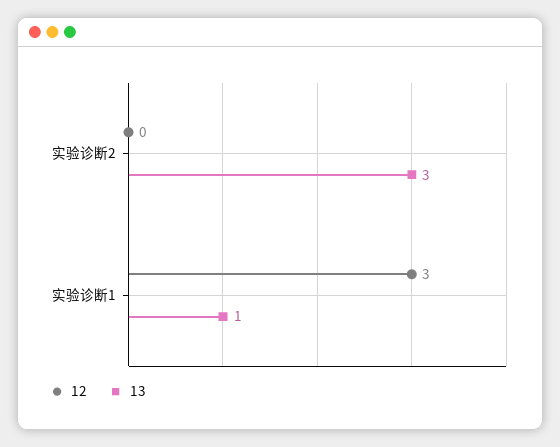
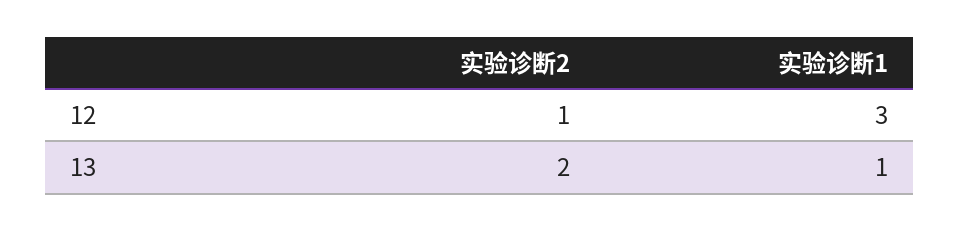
  {
    "12": {
-     "实验诊断2": 0,
+     "实验诊断2": 1,
      "实验诊断1": 3
    },
    "13": {
-     "实验诊断2": 3,
+     "实验诊断2": 2,
      "实验诊断1": 1
    }
  }

